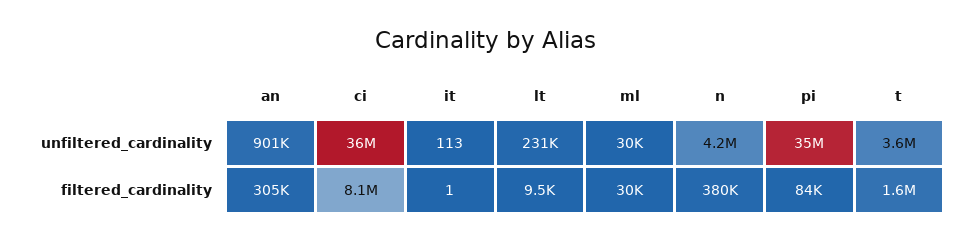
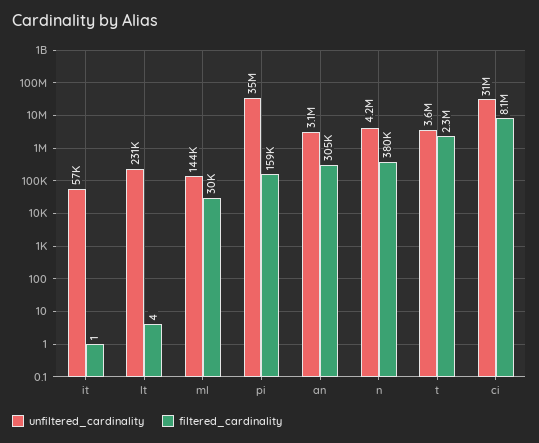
  {
    "unfiltered_cardinality": {
-     "an": 901000,
+     "an": 3100000,
-     "ci": 36000000,
+     "ci": 31000000,
-     "it": 113,
+     "it": 57000,
      "lt": 231000,
-     "ml": 30000,
+     "ml": 144000,
      "n": 4200000,
      "pi": 35000000,
      "t": 3600000
    },
    "filtered_cardinality": {
      "an": 305000,
      "ci": 8100000,
      "it": 1,
-     "lt": 9500,
+     "lt": 4,
      "ml": 30000,
      "n": 380000,
-     "pi": 84000,
+     "pi": 159000,
-     "t": 1600000
+     "t": 2300000
    }
  }

